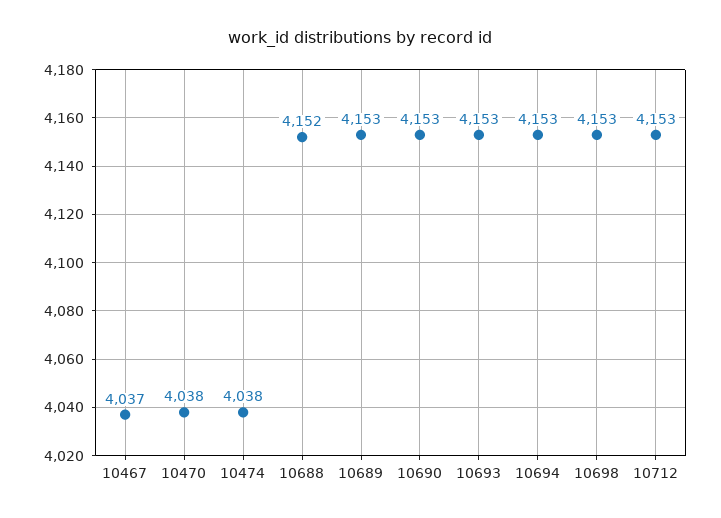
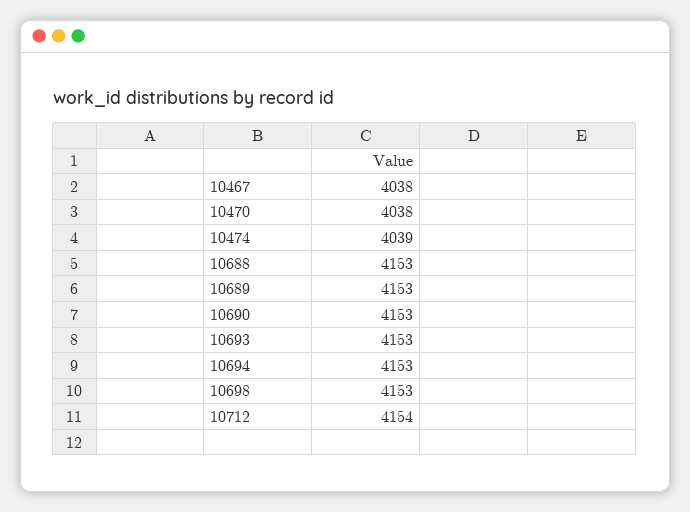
  {
-   "10467": 4037,
+   "10467": 4038,
    "10470": 4038,
-   "10474": 4038,
+   "10474": 4039,
-   "10688": 4152,
+   "10688": 4153,
    "10689": 4153,
    "10690": 4153,
    "10693": 4153,
    "10694": 4153,
    "10698": 4153,
-   "10712": 4153
+   "10712": 4154
  }

